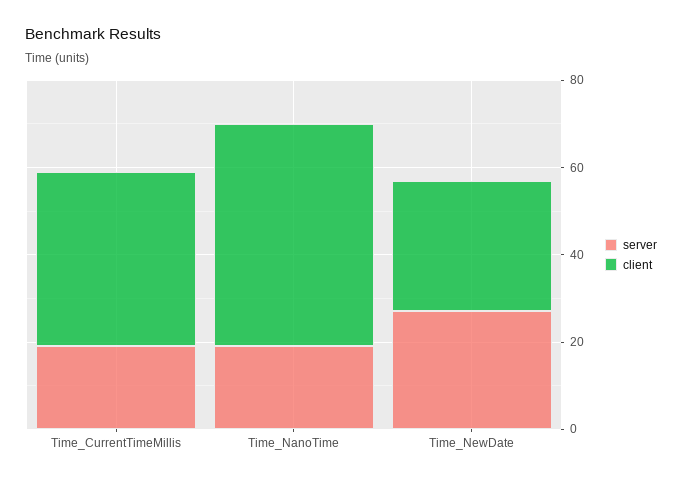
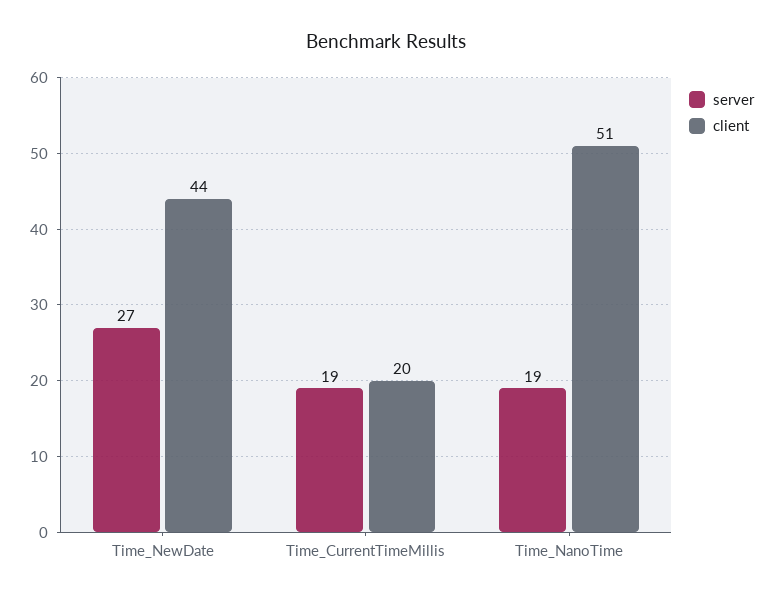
  {
    "server": {
      "Time_CurrentTimeMillis": 19,
      "Time_NanoTime": 19,
      "Time_NewDate": 27
    },
    "client": {
-     "Time_CurrentTimeMillis": 40,
+     "Time_CurrentTimeMillis": 20,
      "Time_NanoTime": 51,
-     "Time_NewDate": 30
+     "Time_NewDate": 44
    }
  }

